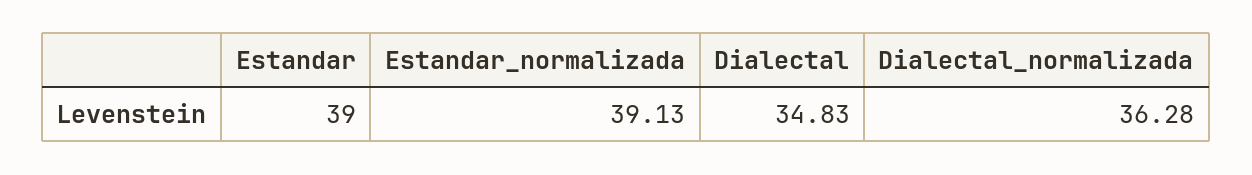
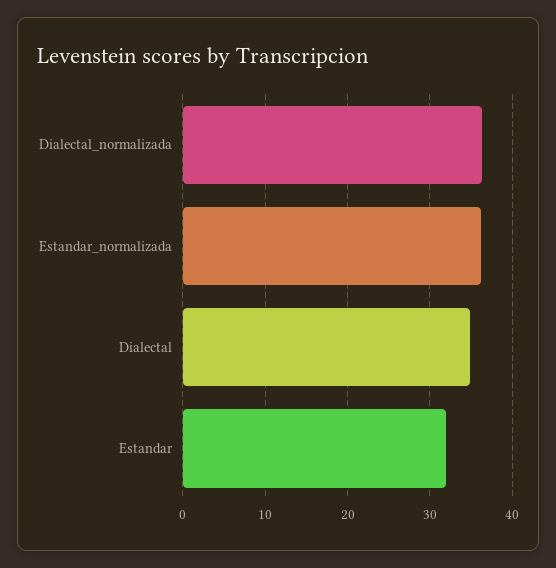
  {
-   "Estandar": 39,
+   "Estandar": 32,
-   "Estandar_normalizada": 39.13,
+   "Estandar_normalizada": 36,
    "Dialectal": 34.83,
    "Dialectal_normalizada": 36.28
  }

